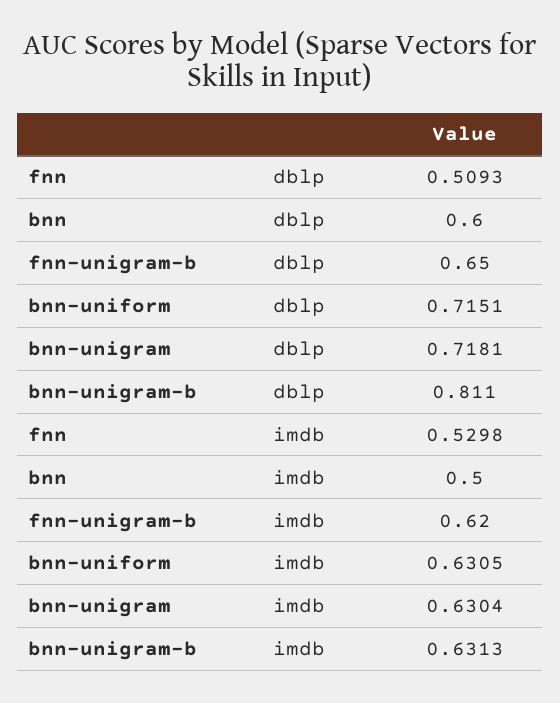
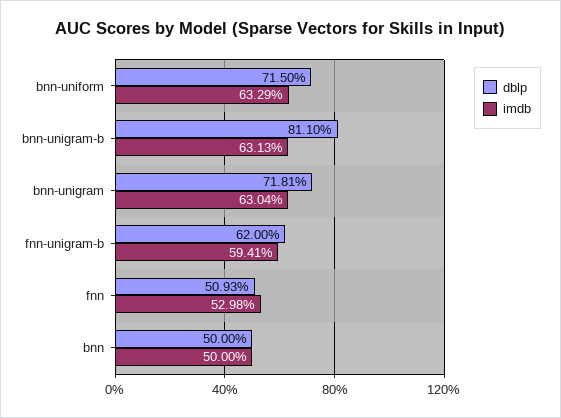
  {
    "dblp": {
      "fnn": 0.5093,
-     "bnn": 0.6,
+     "bnn": 0.5,
-     "fnn-unigram-b": 0.65,
+     "fnn-unigram-b": 0.62,
-     "bnn-uniform": 0.7151,
+     "bnn-uniform": 0.715,
      "bnn-unigram": 0.7181,
      "bnn-unigram-b": 0.811
    },
    "imdb": {
      "fnn": 0.5298,
      "bnn": 0.5,
-     "fnn-unigram-b": 0.62,
+     "fnn-unigram-b": 0.5941,
-     "bnn-uniform": 0.6305,
+     "bnn-uniform": 0.6329,
      "bnn-unigram": 0.6304,
      "bnn-unigram-b": 0.6313
    }
  }

